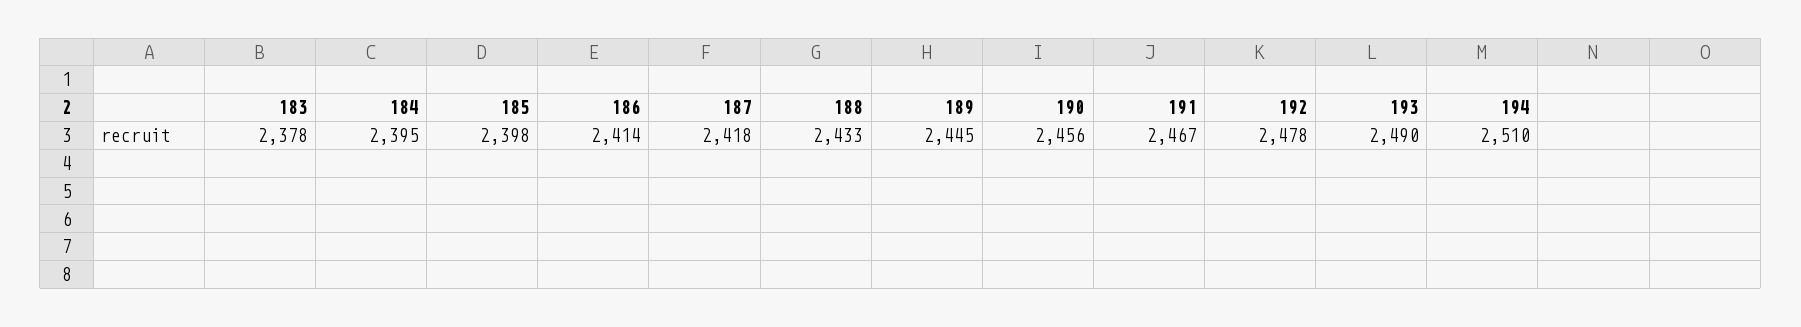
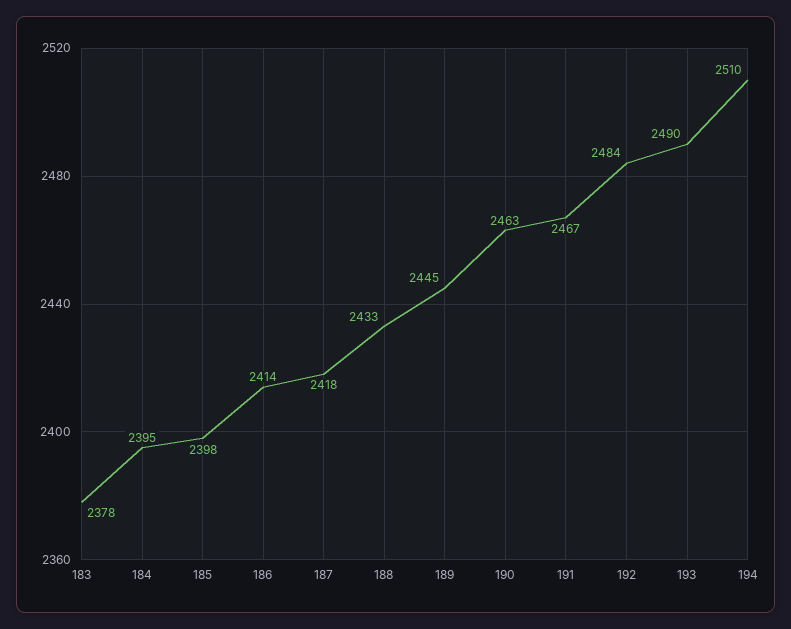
  {
    "183": 2378,
    "184": 2395,
    "185": 2398,
    "186": 2414,
    "187": 2418,
    "188": 2433,
    "189": 2445,
-   "190": 2456,
+   "190": 2463,
    "191": 2467,
-   "192": 2478,
+   "192": 2484,
    "193": 2490,
    "194": 2510
  }

